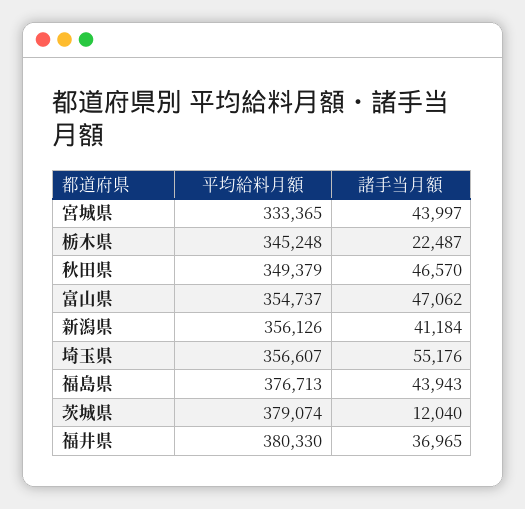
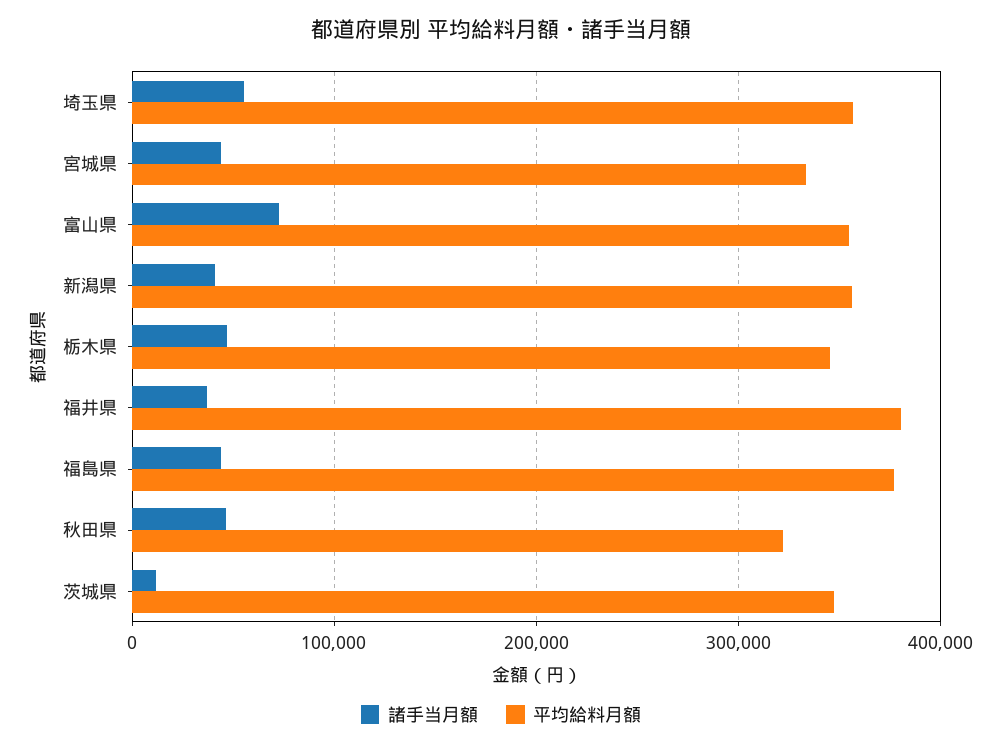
  {
    "平均給料月額": {
      "宮城県": 333365,
      "栃木県": 345248,
-     "秋田県": 349379,
+     "秋田県": 320000,
      "富山県": 354737,
      "新潟県": 356126,
      "埼玉県": 356607,
      "福島県": 376713,
-     "茨城県": 379074,
+     "茨城県": 350000,
      "福井県": 380330
    },
    "諸手当月額": {
      "宮城県": 43997,
-     "栃木県": 22487,
+     "栃木県": 50000,
      "秋田県": 46570,
-     "富山県": 47062,
+     "富山県": 70000,
      "新潟県": 41184,
      "埼玉県": 55176,
      "福島県": 43943,
      "茨城県": 12040,
      "福井県": 36965
    }
  }

